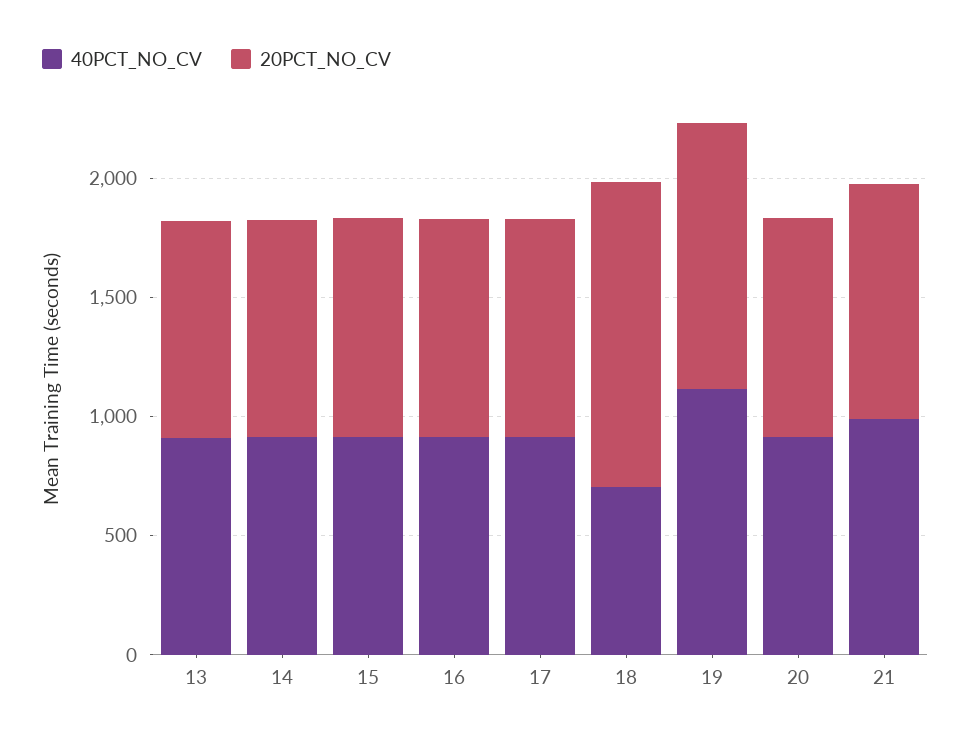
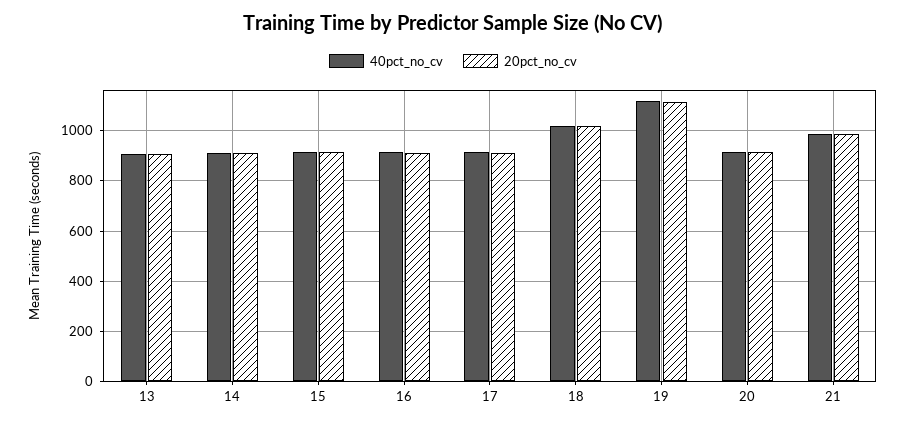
  {
    "40PCT_NO_CV": {
      "13": 900,
      "14": 900,
      "15": 925,
      "16": 925,
      "17": 925,
-     "18": 700,
+     "18": 1025,
      "19": 1125,
      "20": 925,
      "21": 1000
    },
    "20PCT_NO_CV": {
      "13": 900,
      "14": 900,
      "15": 925,
      "16": 925,
      "17": 925,
-     "18": 1300,
+     "18": 1025,
      "19": 1125,
      "20": 925,
      "21": 1000
    }
  }

